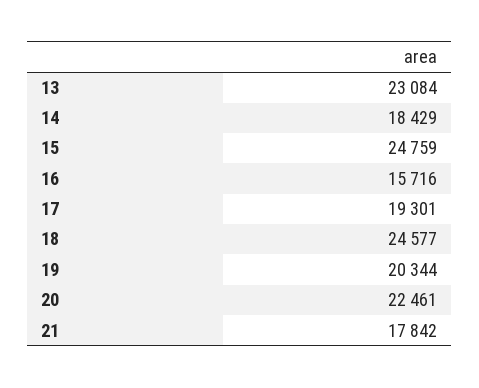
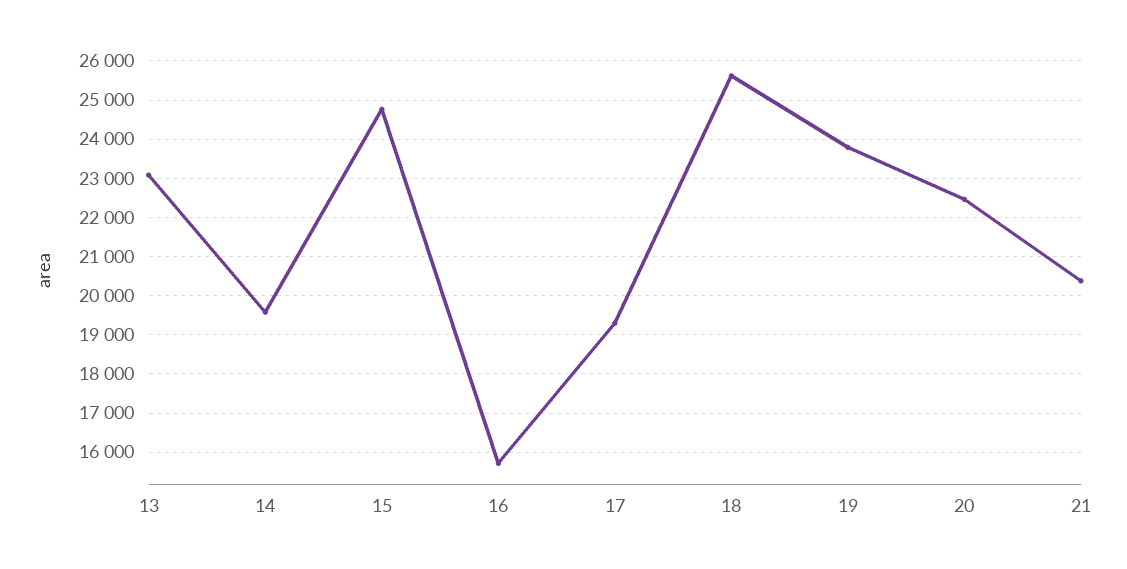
  {
    "13": 23084,
-   "14": 18429,
+   "14": 19600,
    "15": 24759,
    "16": 15716,
    "17": 19301,
-   "18": 24577,
+   "18": 25600,
-   "19": 20344,
+   "19": 23800,
    "20": 22461,
-   "21": 17842
+   "21": 20400
  }

